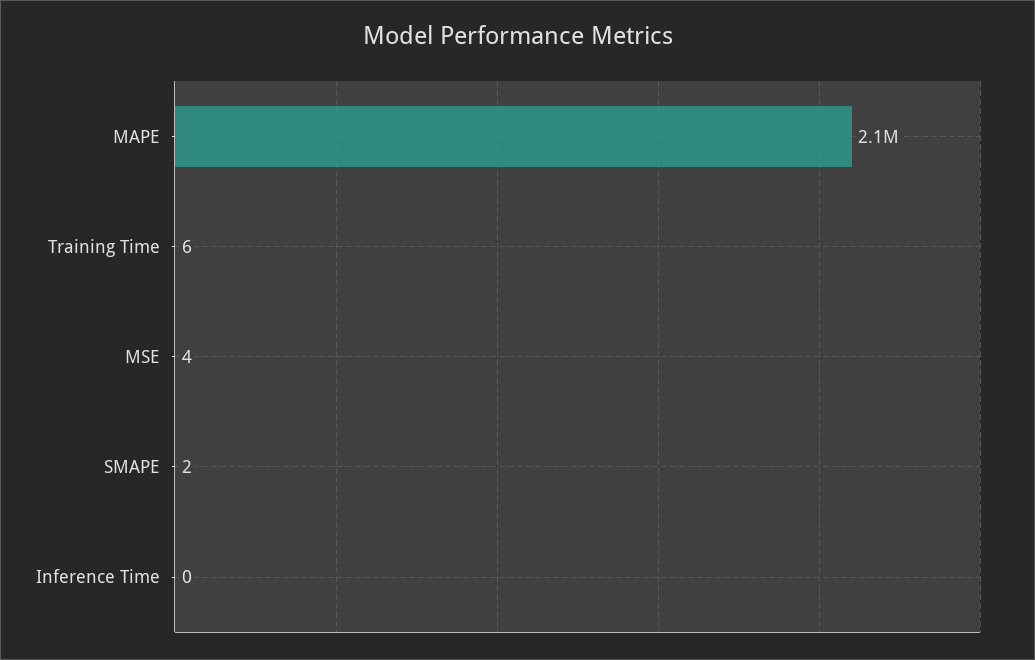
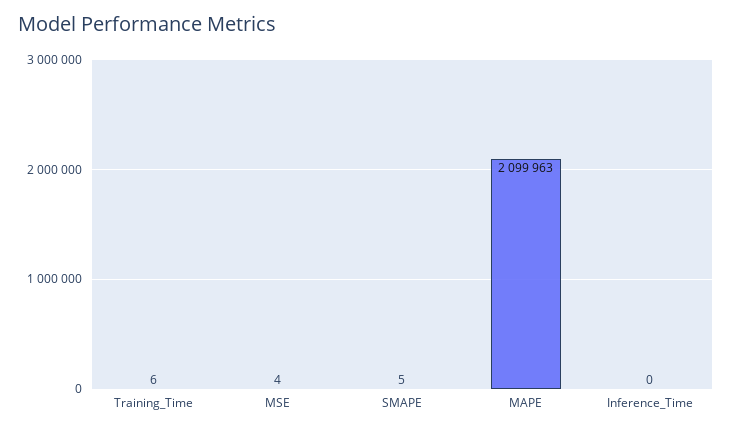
  {
    "MAPE": 2099963,
    "Training Time": 6,
    "MSE": 4,
-   "SMAPE": 2,
+   "SMAPE": 5,
    "Inference Time": 0
  }

